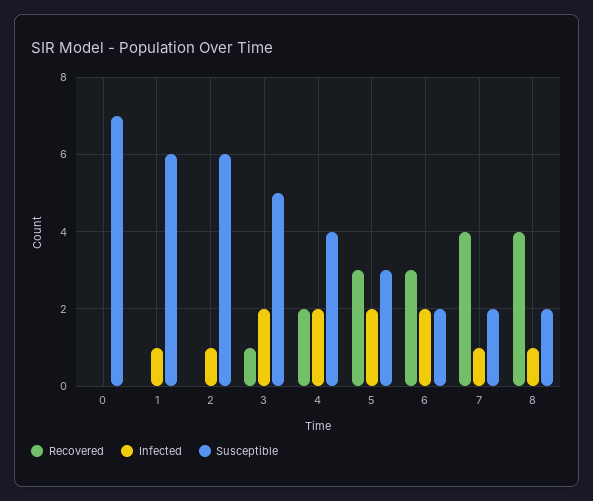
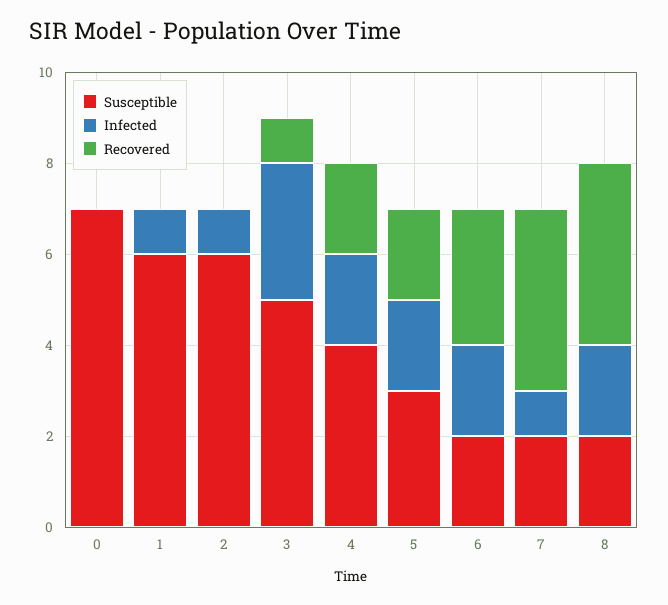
  {
    "Recovered": {
      "0": 0,
      "1": 0,
      "2": 0,
      "3": 1,
      "4": 2,
-     "5": 3,
+     "5": 2,
      "6": 3,
      "7": 4,
      "8": 4
    },
    "Infected": {
      "0": 0,
      "1": 1,
      "2": 1,
-     "3": 2,
+     "3": 3,
      "4": 2,
      "5": 2,
      "6": 2,
      "7": 1,
-     "8": 1
+     "8": 2
    },
    "Susceptible": {
      "0": 7,
      "1": 6,
      "2": 6,
      "3": 5,
      "4": 4,
      "5": 3,
      "6": 2,
      "7": 2,
      "8": 2
    }
  }

